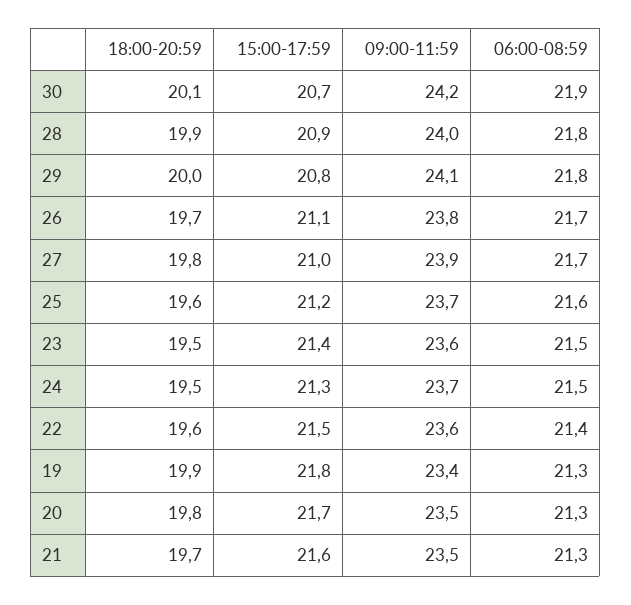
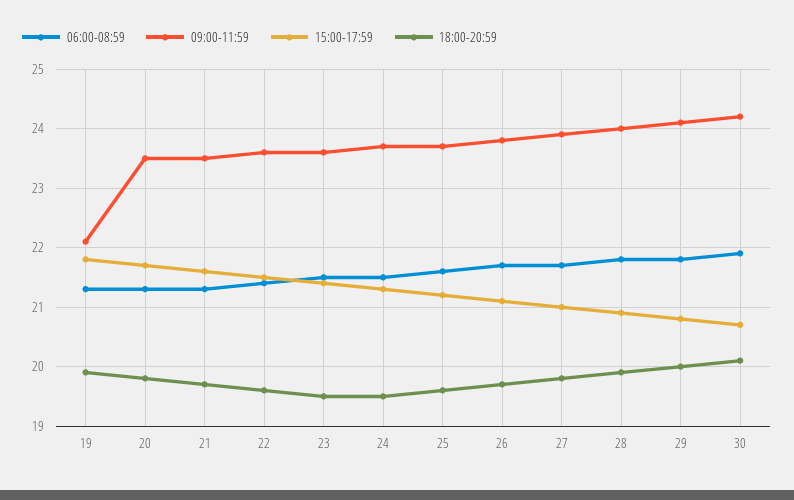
  {
    "18:00-20:59": {
      "30": 20.1,
      "28": 19.9,
      "29": 20,
      "26": 19.7,
      "27": 19.8,
      "25": 19.6,
      "23": 19.5,
      "24": 19.5,
      "22": 19.6,
      "19": 19.9,
      "20": 19.8,
      "21": 19.7
    },
    "15:00-17:59": {
      "30": 20.7,
      "28": 20.9,
      "29": 20.8,
      "26": 21.1,
      "27": 21,
      "25": 21.2,
      "23": 21.4,
      "24": 21.3,
      "22": 21.5,
      "19": 21.8,
      "20": 21.7,
      "21": 21.6
    },
    "09:00-11:59": {
      "30": 24.2,
      "28": 24,
      "29": 24.1,
      "26": 23.8,
      "27": 23.9,
      "25": 23.7,
      "23": 23.6,
      "24": 23.7,
      "22": 23.6,
-     "19": 23.4,
+     "19": 22,
      "20": 23.5,
      "21": 23.5
    },
    "06:00-08:59": {
      "30": 21.9,
      "28": 21.8,
      "29": 21.8,
      "26": 21.7,
      "27": 21.7,
      "25": 21.6,
      "23": 21.5,
      "24": 21.5,
      "22": 21.4,
      "19": 21.3,
      "20": 21.3,
      "21": 21.3
    }
  }

